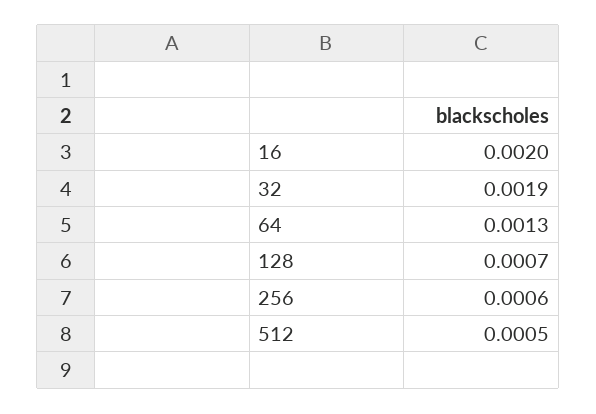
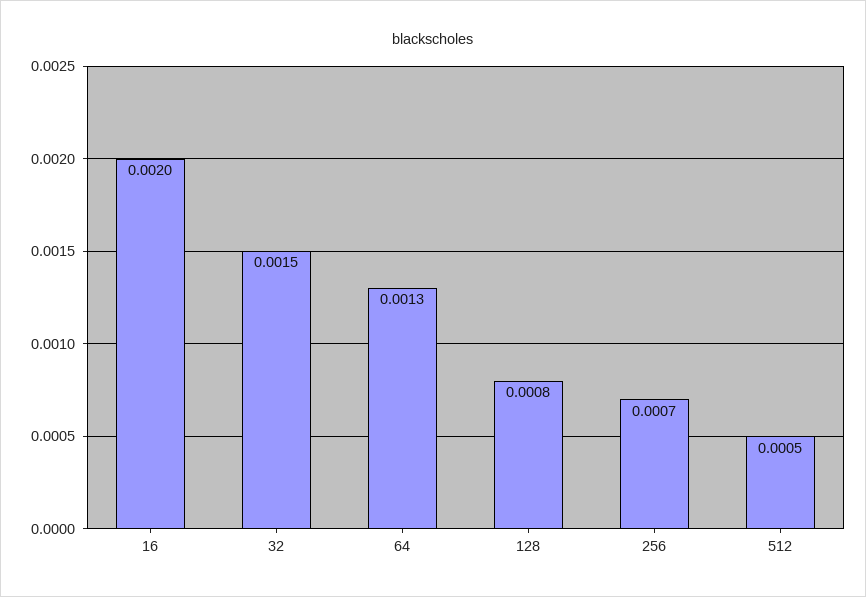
  {
    "16": 0.002,
-   "32": 0.0019,
+   "32": 0.0015,
    "64": 0.0013,
-   "128": 0.0007,
+   "128": 0.0008,
-   "256": 0.0006,
+   "256": 0.0007,
    "512": 0.0005
  }

